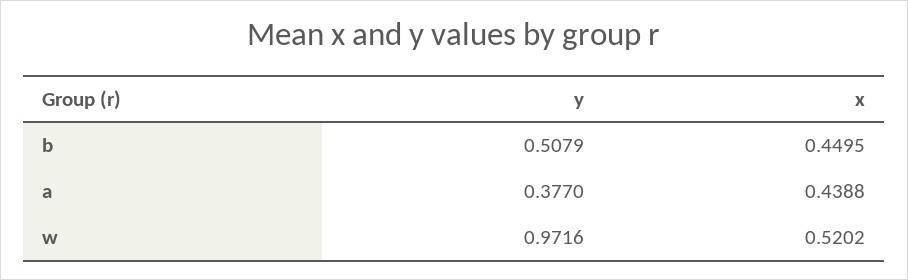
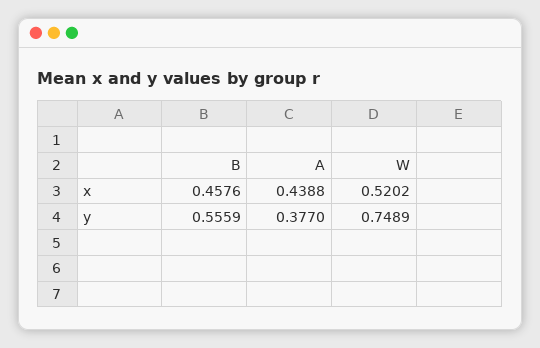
  {
    "y": {
-     "b": 0.5079,
+     "b": 0.5559,
      "a": 0.377,
-     "w": 0.9716
+     "w": 0.7489
    },
    "x": {
-     "b": 0.4495,
+     "b": 0.4576,
      "a": 0.4388,
      "w": 0.5202
    }
  }

